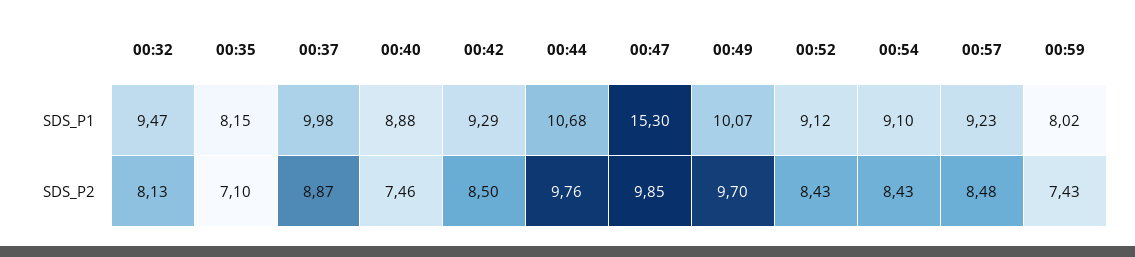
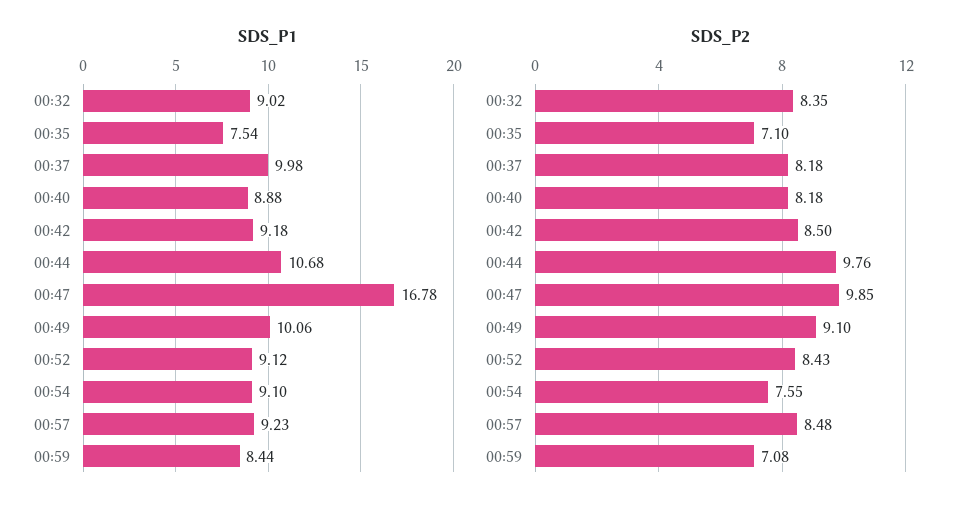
  {
    "SDS_P1": {
-     "00:32": 9.47,
+     "00:32": 9.02,
-     "00:35": 8.15,
+     "00:35": 7.54,
      "00:37": 9.98,
      "00:40": 8.88,
-     "00:42": 9.29,
+     "00:42": 9.18,
      "00:44": 10.68,
-     "00:47": 15.3,
+     "00:47": 16.78,
-     "00:49": 10.07,
+     "00:49": 10.06,
      "00:52": 9.12,
      "00:54": 9.1,
      "00:57": 9.23,
-     "00:59": 8.02
+     "00:59": 8.44
    },
    "SDS_P2": {
-     "00:32": 8.13,
+     "00:32": 8.35,
      "00:35": 7.1,
-     "00:37": 8.87,
+     "00:37": 8.18,
-     "00:40": 7.46,
+     "00:40": 8.18,
      "00:42": 8.5,
      "00:44": 9.76,
      "00:47": 9.85,
-     "00:49": 9.7,
+     "00:49": 9.1,
      "00:52": 8.43,
-     "00:54": 8.43,
+     "00:54": 7.55,
      "00:57": 8.48,
-     "00:59": 7.43
+     "00:59": 7.08
    }
  }

